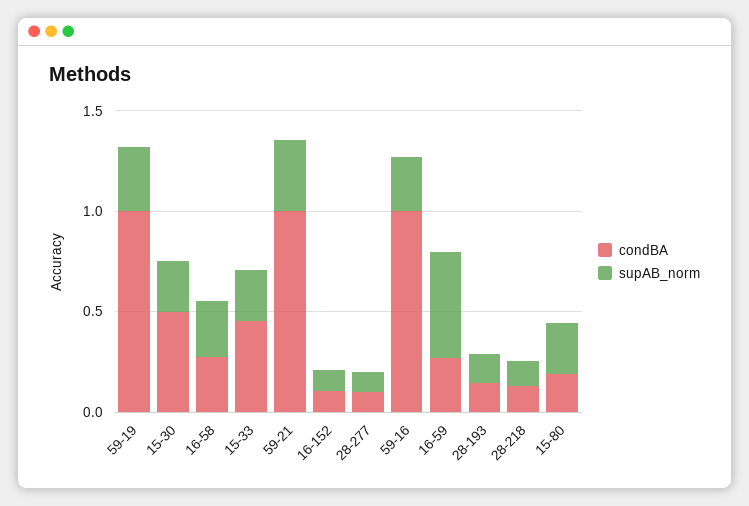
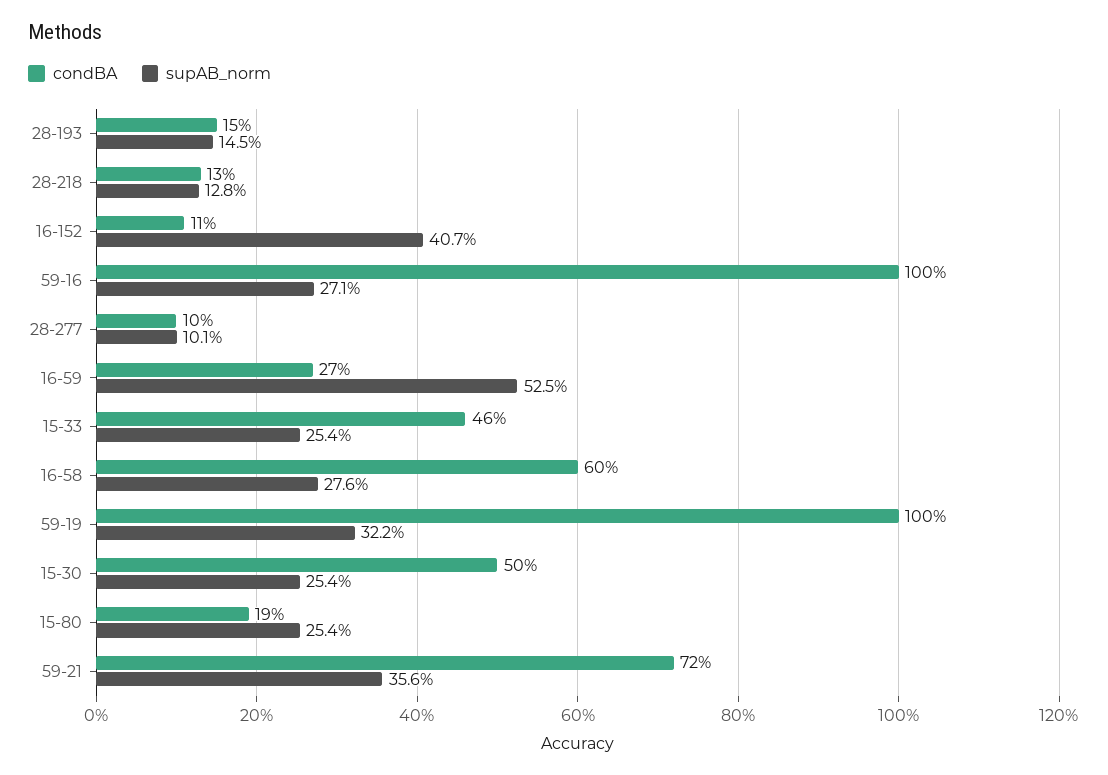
  {
    "condBA": {
      "59-19": 1,
      "15-30": 0.5,
-     "16-58": 0.3,
+     "16-58": 0.6,
      "15-33": 0.46,
-     "59-21": 1,
+     "59-21": 0.72,
      "16-152": 0.11,
      "28-277": 0.1,
      "59-16": 1,
      "16-59": 0.27,
      "28-193": 0.15,
      "28-218": 0.13,
      "15-80": 0.19
    },
    "supAB_norm": {
      "59-19": 0.322,
      "15-30": 0.254,
      "16-58": 0.276,
      "15-33": 0.254,
      "59-21": 0.356,
-     "16-152": 0.1,
+     "16-152": 0.407,
      "28-277": 0.101,
      "59-16": 0.271,
      "16-59": 0.525,
      "28-193": 0.145,
      "28-218": 0.128,
      "15-80": 0.254
    }
  }

